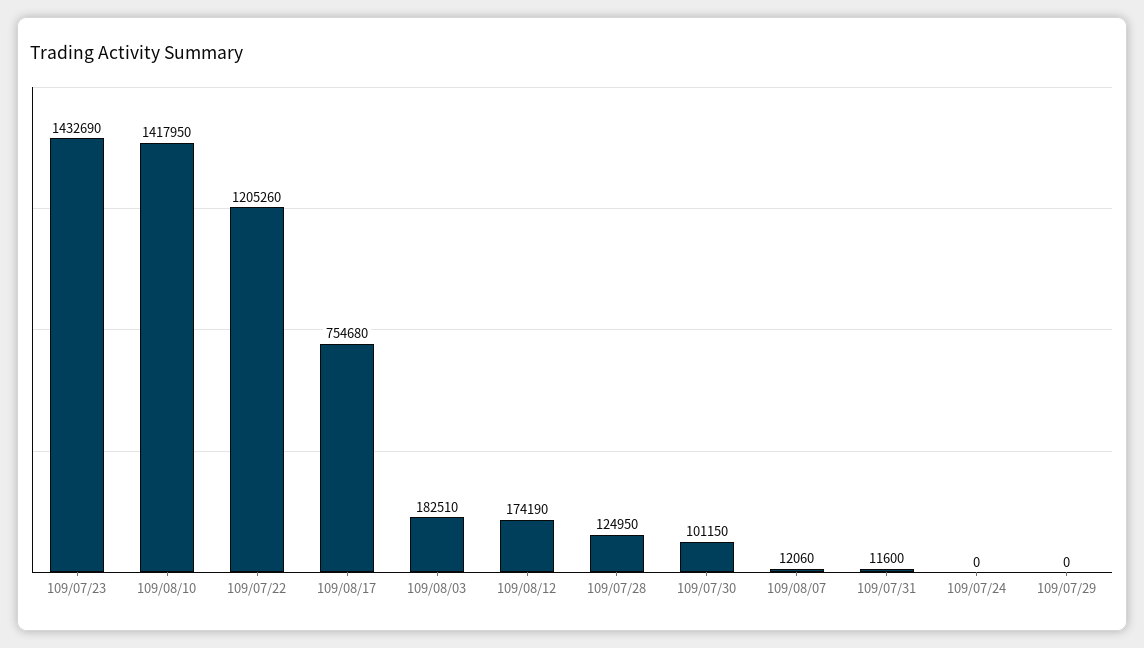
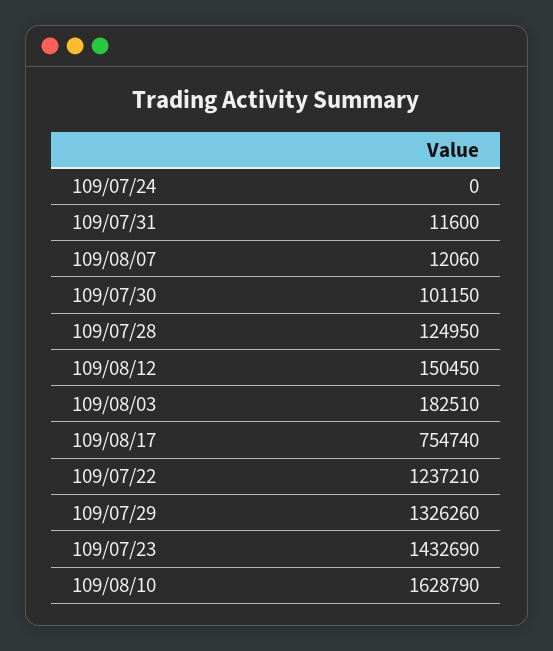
  {
    "109/07/23": 1432690,
-   "109/08/10": 1417950,
+   "109/08/10": 1628790,
-   "109/07/22": 1205260,
+   "109/07/22": 1237210,
-   "109/08/17": 754680,
+   "109/08/17": 754740,
    "109/08/03": 182510,
-   "109/08/12": 174190,
+   "109/08/12": 150450,
    "109/07/28": 124950,
    "109/07/30": 101150,
    "109/08/07": 12060,
    "109/07/31": 11600,
    "109/07/24": 0,
-   "109/07/29": 0
+   "109/07/29": 1326260
  }

